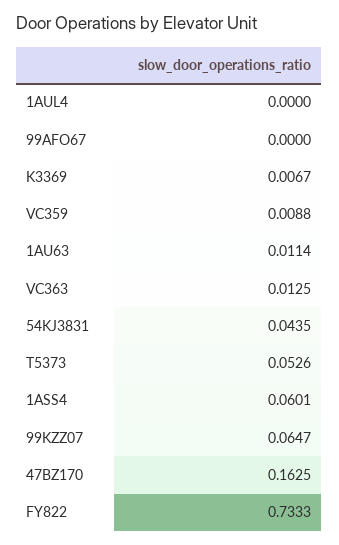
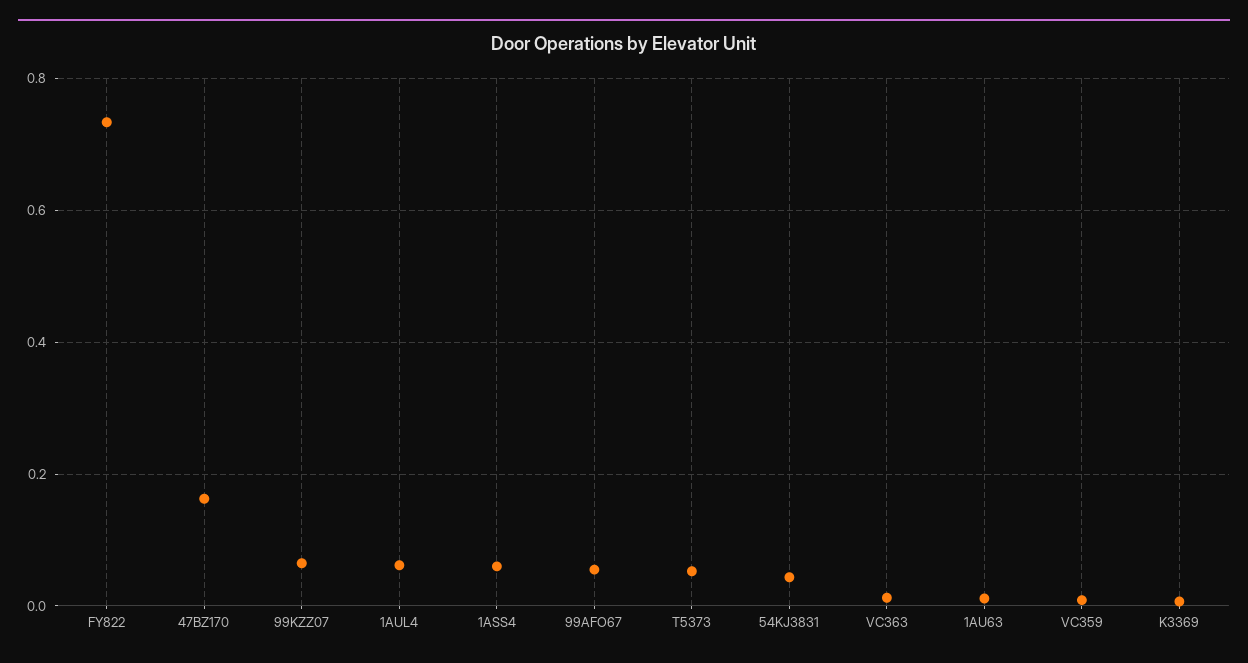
  {
-   "1AUL4": 0,
+   "1AUL4": 0.06,
-   "99AFO67": 0,
+   "99AFO67": 0.06,
    "K3369": 0.0067,
    "VC359": 0.0088,
    "1AU63": 0.0114,
    "VC363": 0.0125,
    "54KJ3831": 0.0435,
    "T5373": 0.0526,
    "1ASS4": 0.0601,
    "99KZZ07": 0.0647,
    "47BZ170": 0.1625,
    "FY822": 0.7333
  }

